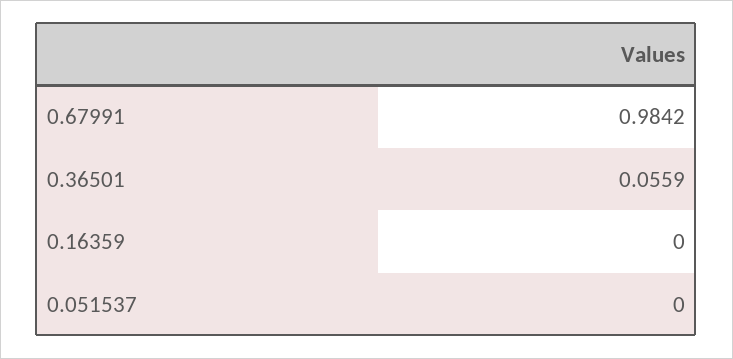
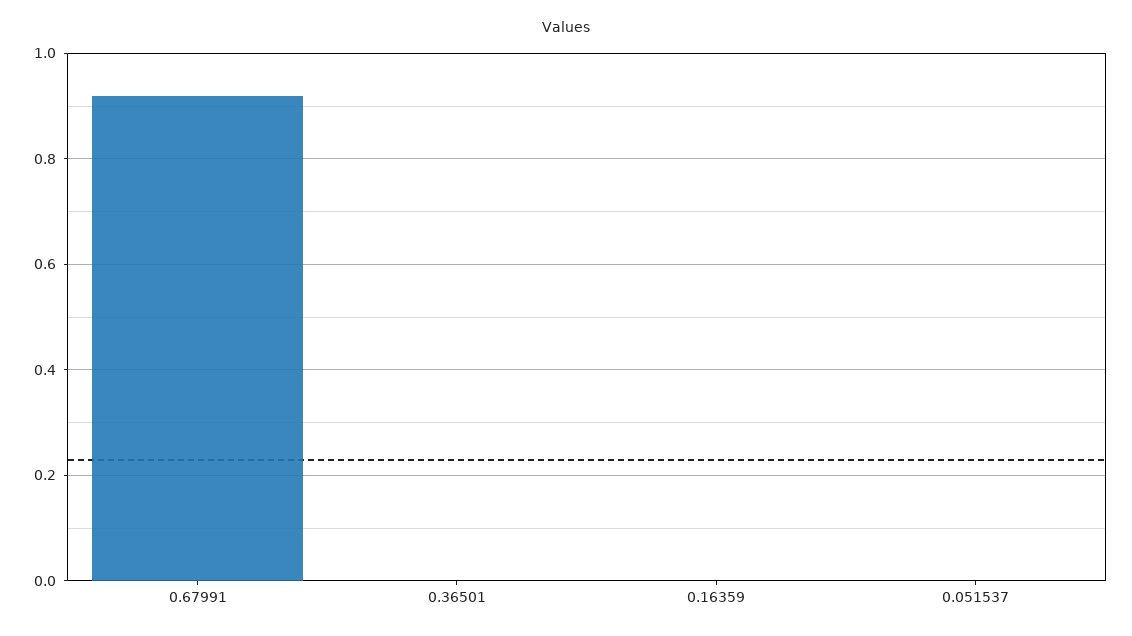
  {
-   "0.67991": 0.9842,
+   "0.67991": 0.92,
-   "0.36501": 0.0559,
+   "0.36501": 0,
    "0.16359": 0,
    "0.051537": 0
  }

